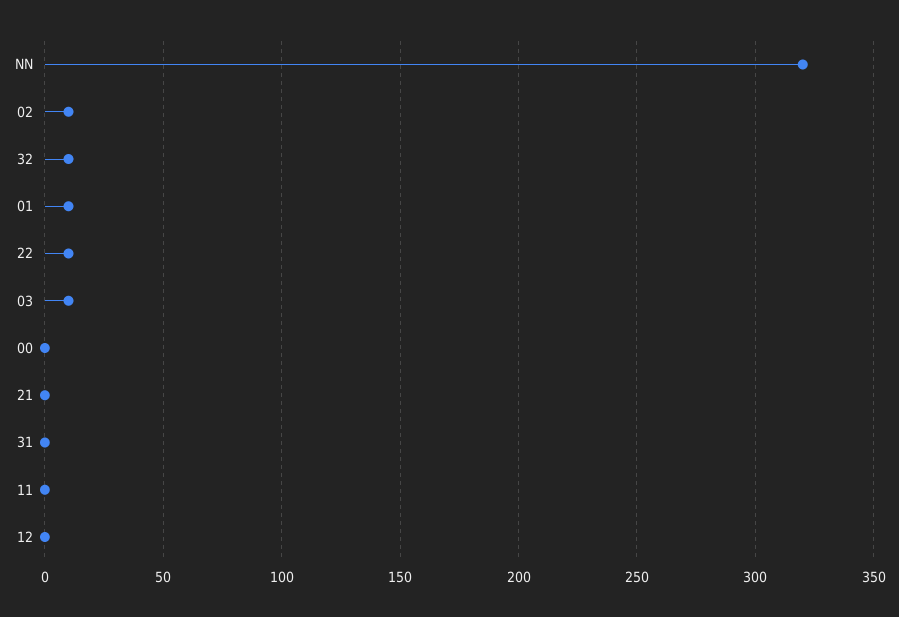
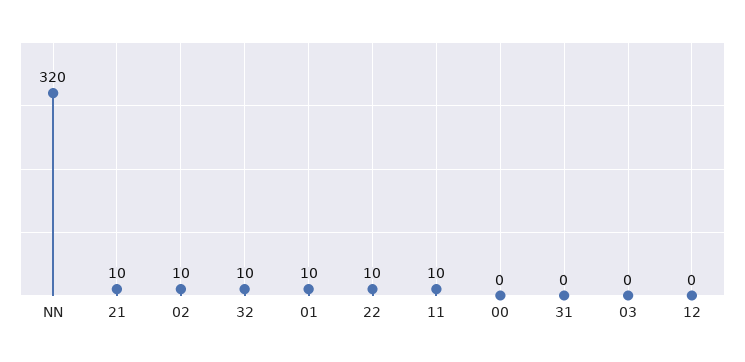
  {
    "NN": 320,
    "02": 10,
    "32": 10,
    "01": 10,
    "22": 10,
-   "03": 10,
+   "03": 0,
    "00": 0,
-   "21": 0,
+   "21": 10,
    "31": 0,
-   "11": 0,
+   "11": 10,
    "12": 0
  }

